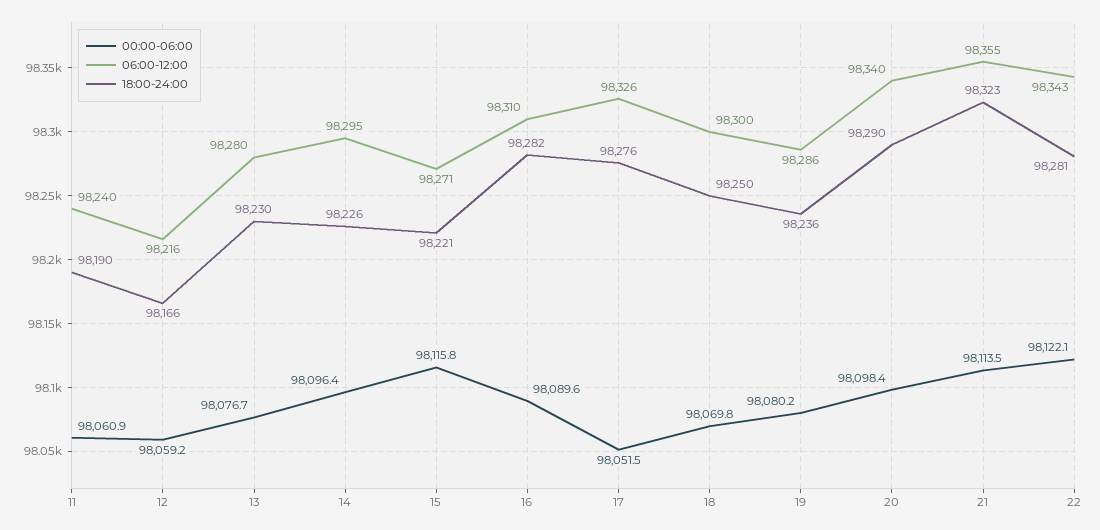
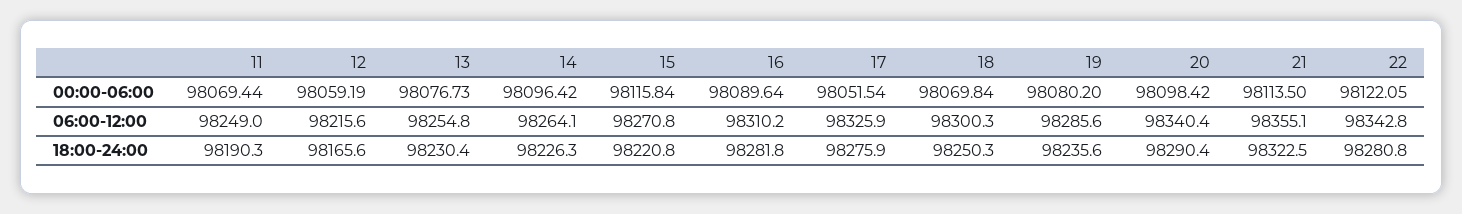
  {
    "00:00-06:00": {
-     "11": 98060.9,
+     "11": 98069.44,
      "12": 98059.19,
      "13": 98076.73,
      "14": 98096.42,
      "15": 98115.84,
      "16": 98089.64,
      "17": 98051.54,
      "18": 98069.84,
      "19": 98080.2,
      "20": 98098.42,
      "21": 98113.5,
      "22": 98122.05
    },
    "06:00-12:00": {
-     "11": 98240,
+     "11": 98249,
      "12": 98215.6,
-     "13": 98280,
+     "13": 98254.8,
-     "14": 98295,
+     "14": 98264.1,
      "15": 98270.8,
      "16": 98310.2,
      "17": 98325.9,
      "18": 98300.3,
      "19": 98285.6,
      "20": 98340.4,
      "21": 98355.1,
      "22": 98342.8
    },
    "18:00-24:00": {
      "11": 98190.3,
      "12": 98165.6,
      "13": 98230.4,
      "14": 98226.3,
      "15": 98220.8,
      "16": 98281.8,
      "17": 98275.9,
      "18": 98250.3,
      "19": 98235.6,
      "20": 98290.4,
      "21": 98322.5,
      "22": 98280.8
    }
  }

